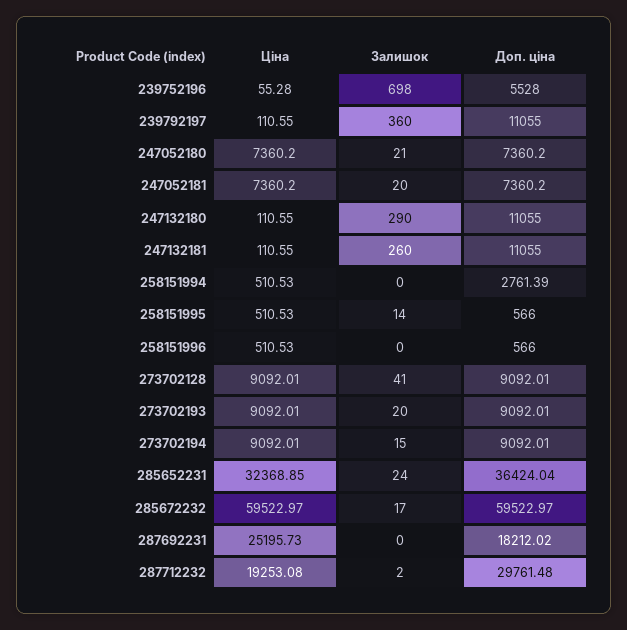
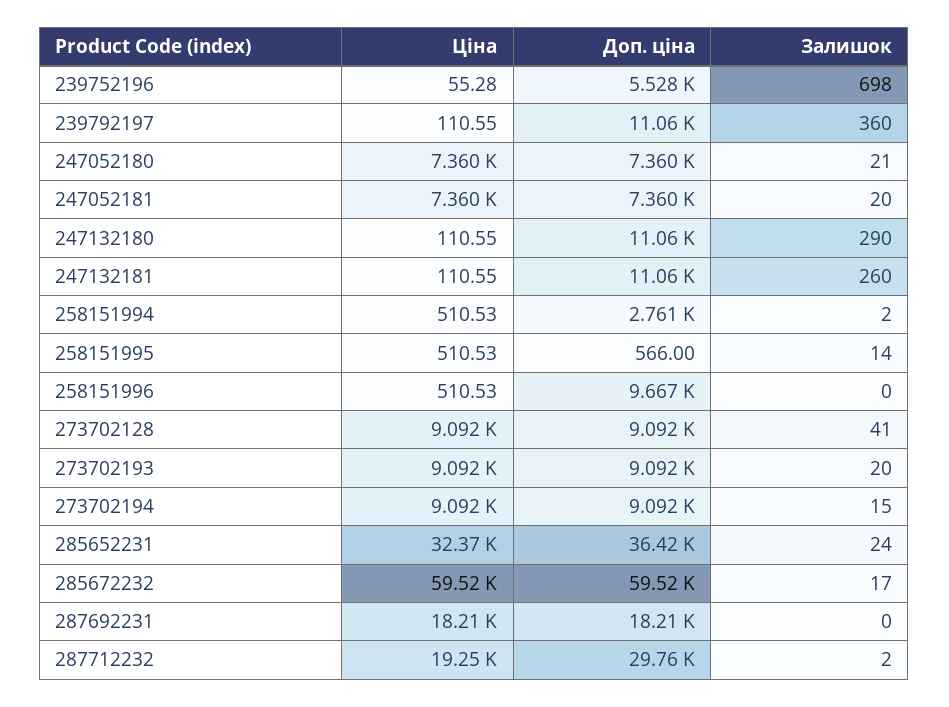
  {
    "Ціна": {
      "239752196": 55.28,
      "239792197": 110.55,
      "247052180": 7360.2,
      "247052181": 7360.2,
      "247132180": 110.55,
      "247132181": 110.55,
      "258151994": 510.53,
      "258151995": 510.53,
      "258151996": 510.53,
      "273702128": 9092.01,
      "273702193": 9092.01,
      "273702194": 9092.01,
      "285652231": 32368.85,
      "285672232": 59522.97,
-     "287692231": 25195.73,
+     "287692231": 18210,
      "287712232": 19253.08
    },
    "Залишок": {
      "239752196": 698,
      "239792197": 360,
      "247052180": 21,
      "247052181": 20,
      "247132180": 290,
      "247132181": 260,
-     "258151994": 0,
+     "258151994": 2,
      "258151995": 14,
      "258151996": 0,
      "273702128": 41,
      "273702193": 20,
      "273702194": 15,
      "285652231": 24,
      "285672232": 17,
      "287692231": 0,
      "287712232": 2
    },
    "Доп. ціна": {
      "239752196": 5528,
      "239792197": 11055,
      "247052180": 7360.2,
      "247052181": 7360.2,
      "247132180": 11055,
      "247132181": 11055,
      "258151994": 2761.39,
      "258151995": 566,
-     "258151996": 566,
+     "258151996": 9667,
      "273702128": 9092.01,
      "273702193": 9092.01,
      "273702194": 9092.01,
      "285652231": 36424.04,
      "285672232": 59522.97,
      "287692231": 18212.02,
      "287712232": 29761.48
    }
  }

